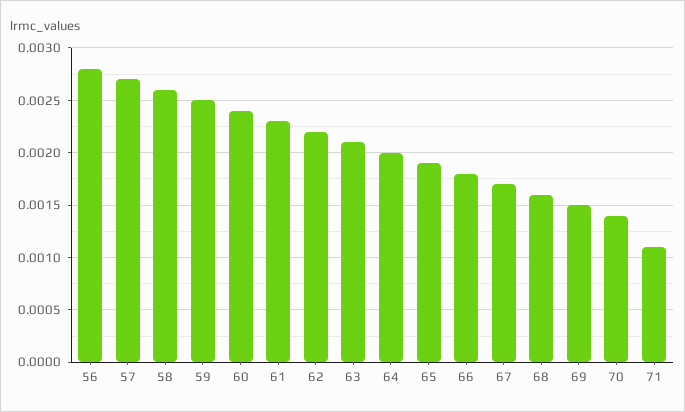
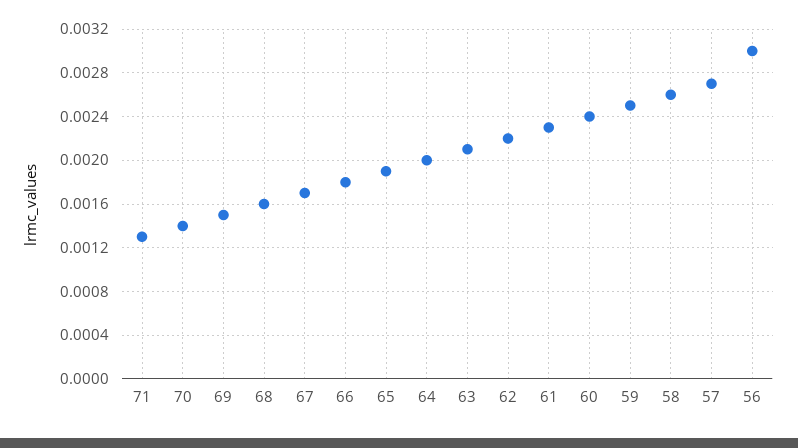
  {
-   "56": 0.0028,
+   "56": 0.003,
    "57": 0.0027,
    "58": 0.0026,
    "59": 0.0025,
    "60": 0.0024,
    "61": 0.0023,
    "62": 0.0022,
    "63": 0.0021,
    "64": 0.002,
    "65": 0.0019,
    "66": 0.0018,
    "67": 0.0017,
    "68": 0.0016,
    "69": 0.0015,
    "70": 0.0014,
-   "71": 0.0011
+   "71": 0.0013
  }

